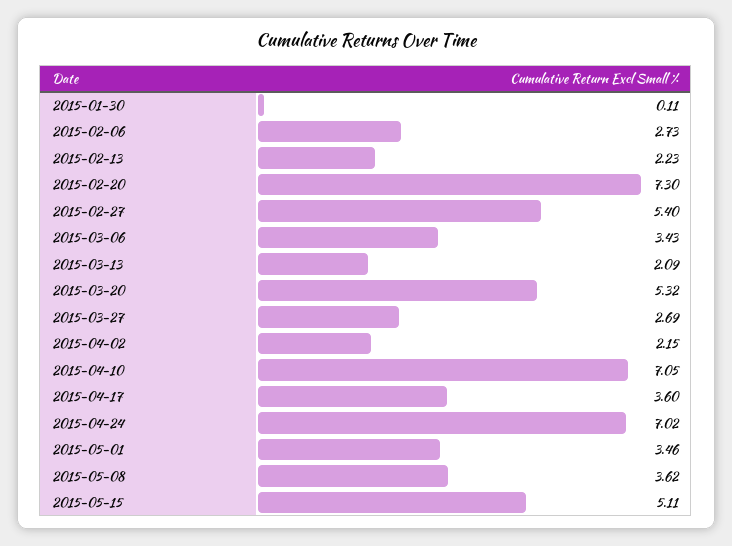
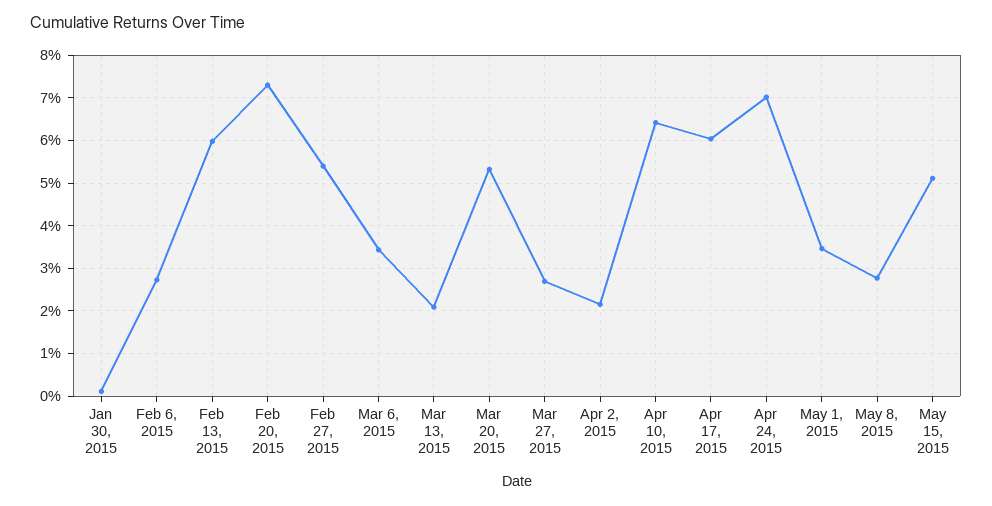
  {
    "2015-01-30": 0.11,
    "2015-02-06": 2.73,
-   "2015-02-13": 2.23,
+   "2015-02-13": 6,
    "2015-02-20": 7.3,
    "2015-02-27": 5.4,
    "2015-03-06": 3.43,
    "2015-03-13": 2.09,
    "2015-03-20": 5.32,
    "2015-03-27": 2.69,
    "2015-04-02": 2.15,
-   "2015-04-10": 7.05,
+   "2015-04-10": 6.4,
-   "2015-04-17": 3.6,
+   "2015-04-17": 6,
    "2015-04-24": 7.02,
    "2015-05-01": 3.46,
-   "2015-05-08": 3.62,
+   "2015-05-08": 2.8,
    "2015-05-15": 5.11
  }

